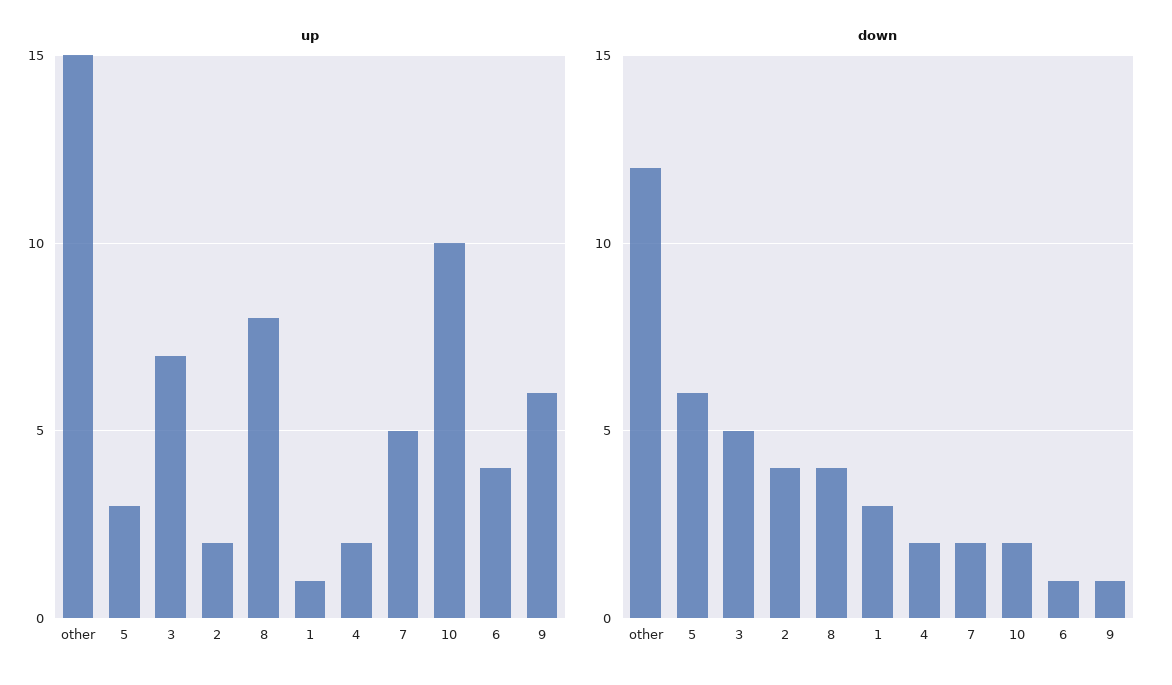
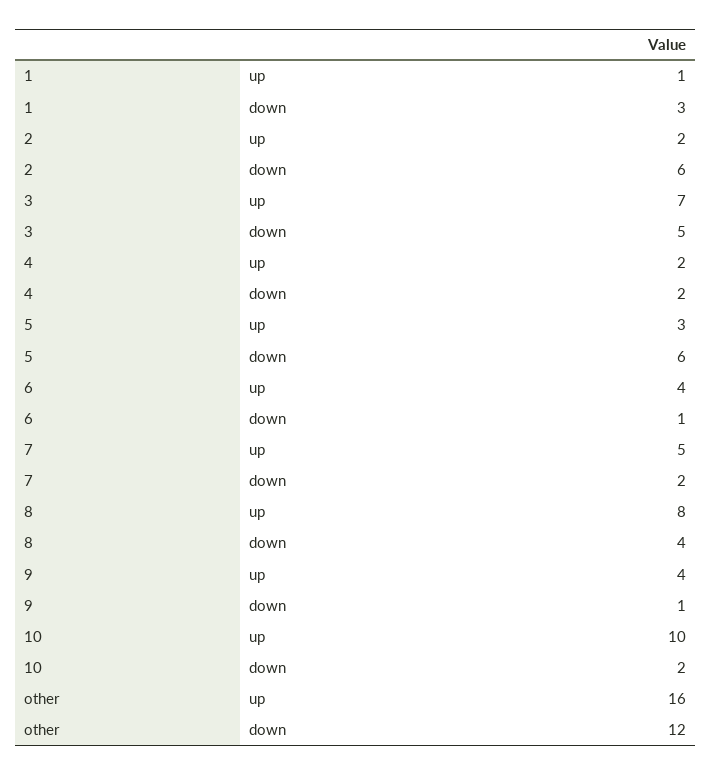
  {
    "up": {
-     "other": 15,
+     "other": 16,
      "5": 3,
      "3": 7,
      "2": 2,
      "8": 8,
      "1": 1,
      "4": 2,
      "7": 5,
      "10": 10,
      "6": 4,
-     "9": 6
+     "9": 4
    },
    "down": {
      "other": 12,
      "5": 6,
      "3": 5,
-     "2": 4,
+     "2": 6,
      "8": 4,
      "1": 3,
      "4": 2,
      "7": 2,
      "10": 2,
      "6": 1,
      "9": 1
    }
  }

